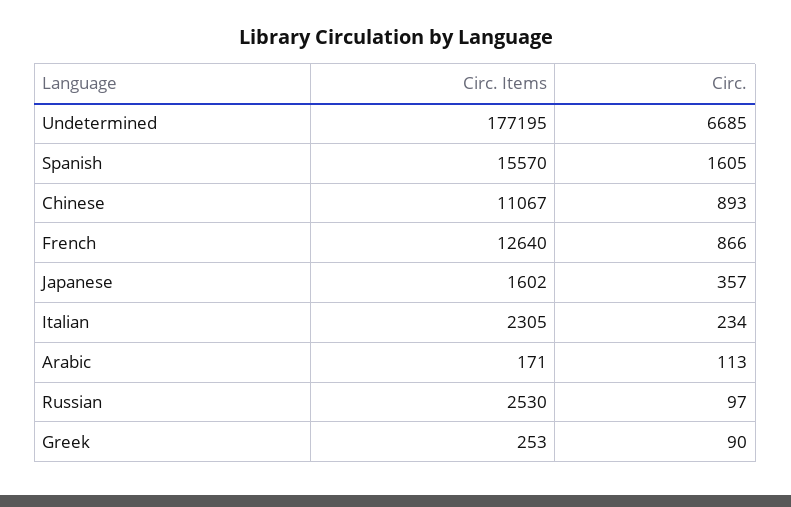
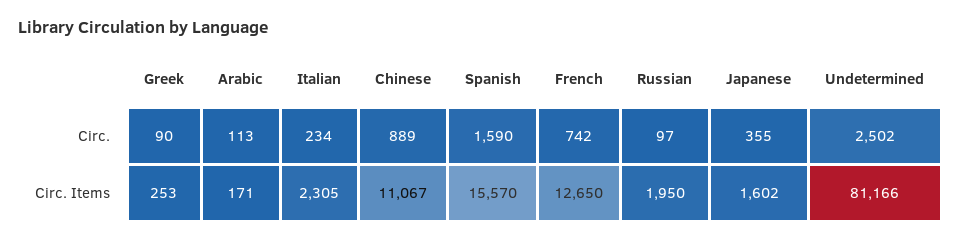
  {
    "Circ. Items": {
-     "Undetermined": 177195,
+     "Undetermined": 81166,
      "Spanish": 15570,
      "Chinese": 11067,
-     "French": 12640,
+     "French": 12650,
      "Japanese": 1602,
      "Italian": 2305,
      "Arabic": 171,
-     "Russian": 2530,
+     "Russian": 1950,
      "Greek": 253
    },
    "Circ.": {
-     "Undetermined": 6685,
+     "Undetermined": 2502,
-     "Spanish": 1605,
+     "Spanish": 1590,
-     "Chinese": 893,
+     "Chinese": 889,
-     "French": 866,
+     "French": 742,
-     "Japanese": 357,
+     "Japanese": 355,
      "Italian": 234,
      "Arabic": 113,
      "Russian": 97,
      "Greek": 90
    }
  }

